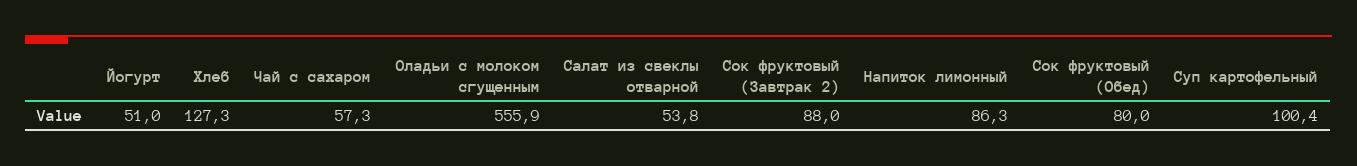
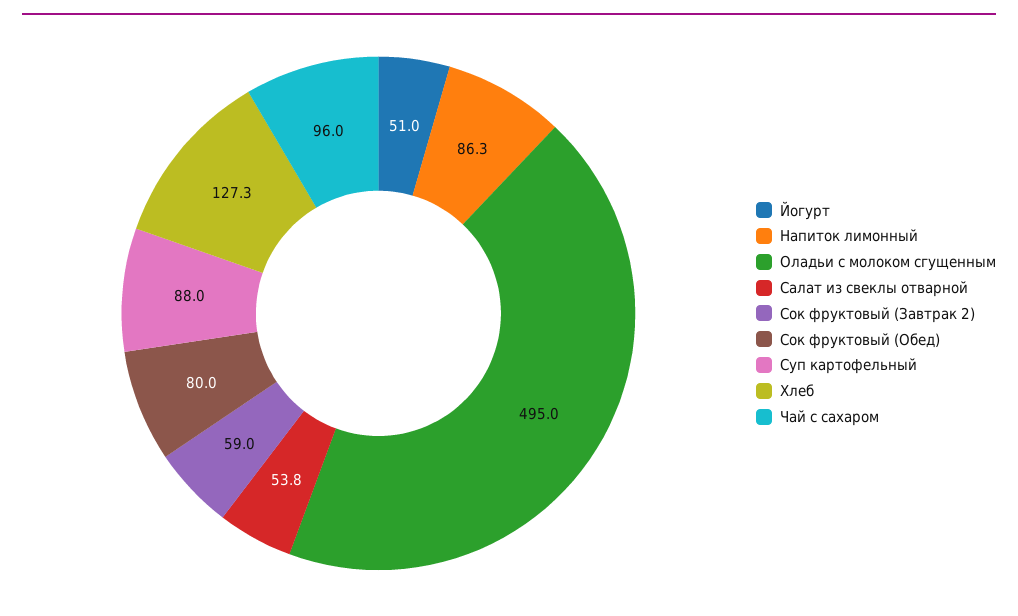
  {
    "Йогурт": 51,
    "Хлеб": 127.3,
-   "Чай с сахаром": 57.3,
+   "Чай с сахаром": 96,
-   "Оладьи с молоком сгущенным": 555.9,
+   "Оладьи с молоком сгущенным": 495,
    "Салат из свеклы отварной": 53.8,
-   "Сок фруктовый (Завтрак 2)": 88,
+   "Сок фруктовый (Завтрак 2)": 59,
    "Напиток лимонный": 86.3,
    "Сок фруктовый (Обед)": 80,
-   "Суп картофельный": 100.4
+   "Суп картофельный": 88
  }

